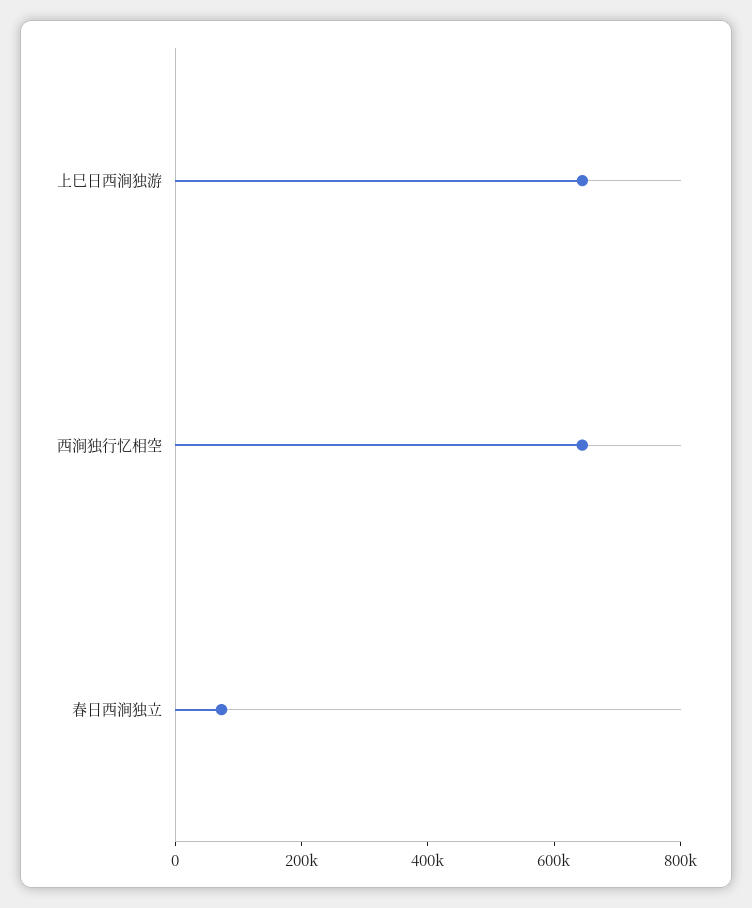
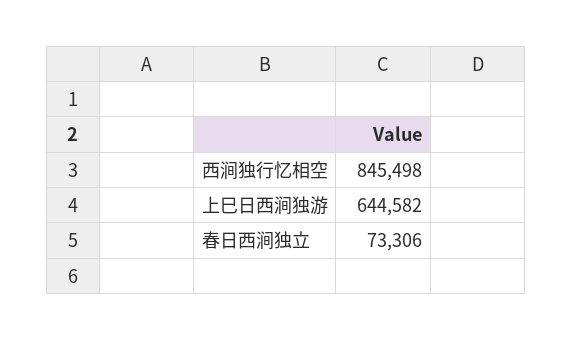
  {
    "上巳日西涧独游": 644582,
-   "西涧独行忆相空": 650000,
+   "西涧独行忆相空": 845498,
    "春日西涧独立": 73306
  }

